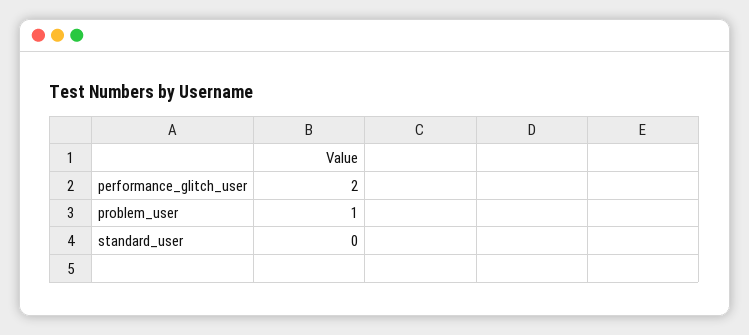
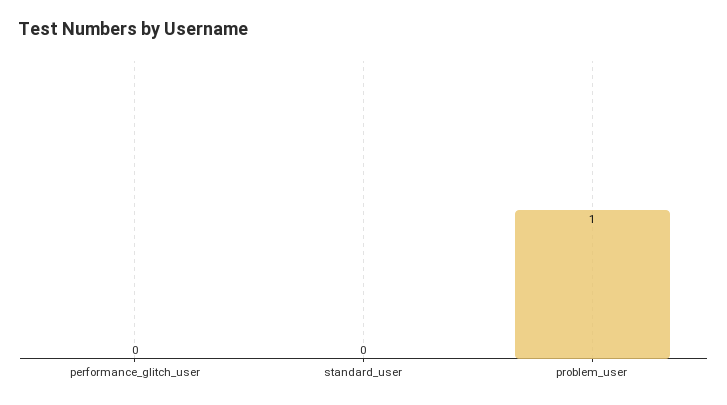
  {
-   "performance_glitch_user": 2,
+   "performance_glitch_user": 0,
    "problem_user": 1,
    "standard_user": 0
  }

